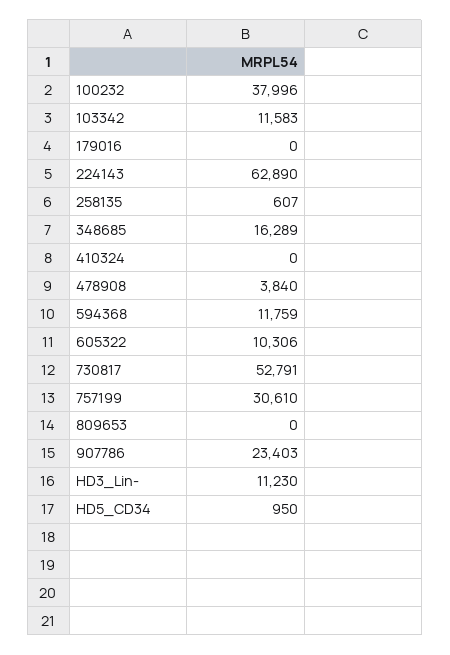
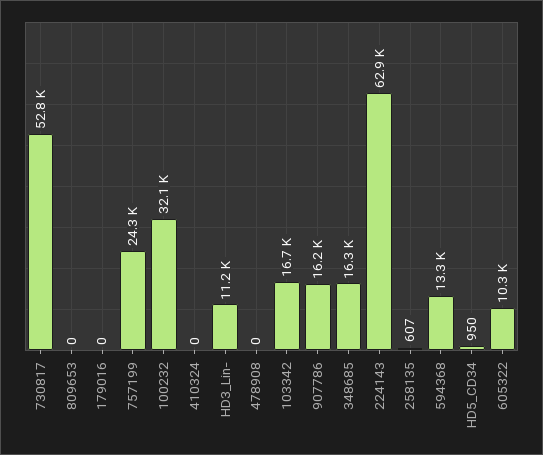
  {
-   "100232": 37996,
+   "100232": 32100,
-   "103342": 11583,
+   "103342": 16700,
    "179016": 0,
    "224143": 62890,
    "258135": 607,
    "348685": 16289,
    "410324": 0,
-   "478908": 3840,
+   "478908": 0,
-   "594368": 11759,
+   "594368": 13300,
    "605322": 10306,
    "730817": 52791,
-   "757199": 30610,
+   "757199": 24300,
    "809653": 0,
-   "907786": 23403,
+   "907786": 16200,
    "HD3_Lin-": 11230,
    "HD5_CD34": 950
  }

